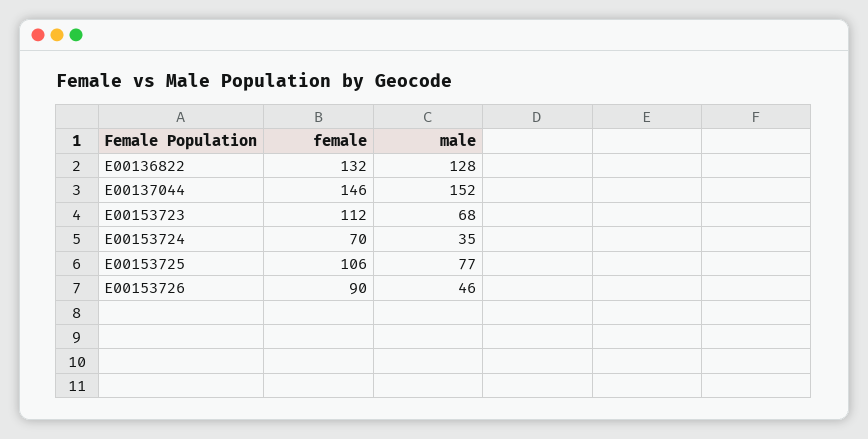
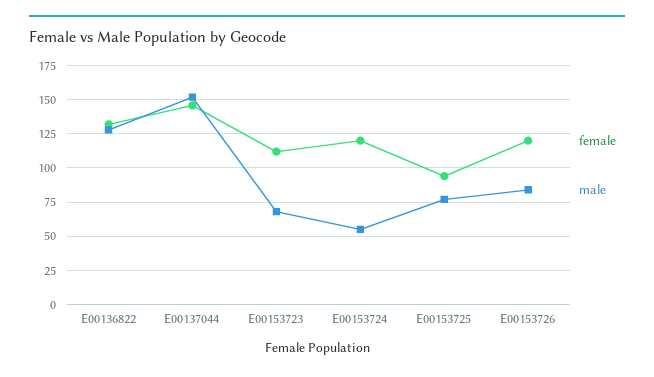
  {
    "female": {
      "E00136822": 132,
      "E00137044": 146,
      "E00153723": 112,
-     "E00153724": 70,
+     "E00153724": 120,
-     "E00153725": 106,
+     "E00153725": 95,
-     "E00153726": 90
+     "E00153726": 120
    },
    "male": {
      "E00136822": 128,
      "E00137044": 152,
      "E00153723": 68,
-     "E00153724": 35,
+     "E00153724": 55,
      "E00153725": 77,
-     "E00153726": 46
+     "E00153726": 85
    }
  }

